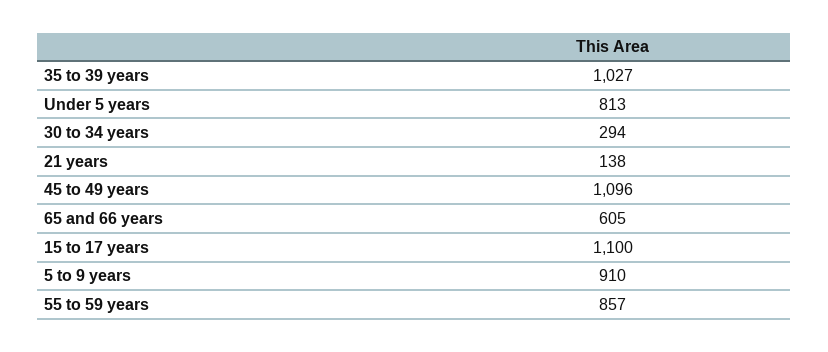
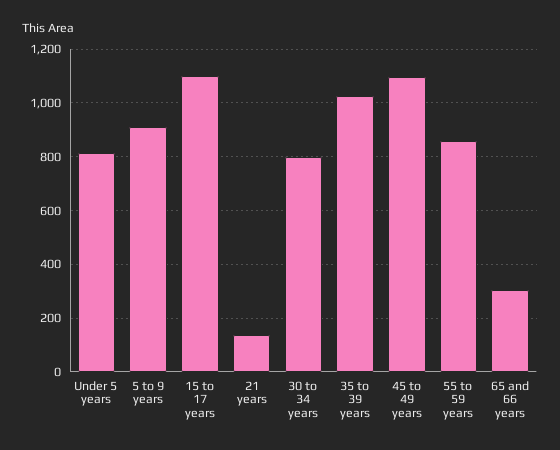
  {
    "35 to 39 years": 1027,
    "Under 5 years": 813,
-   "30 to 34 years": 294,
+   "30 to 34 years": 800,
    "21 years": 138,
    "45 to 49 years": 1096,
-   "65 and 66 years": 605,
+   "65 and 66 years": 300,
    "15 to 17 years": 1100,
    "5 to 9 years": 910,
    "55 to 59 years": 857
  }

